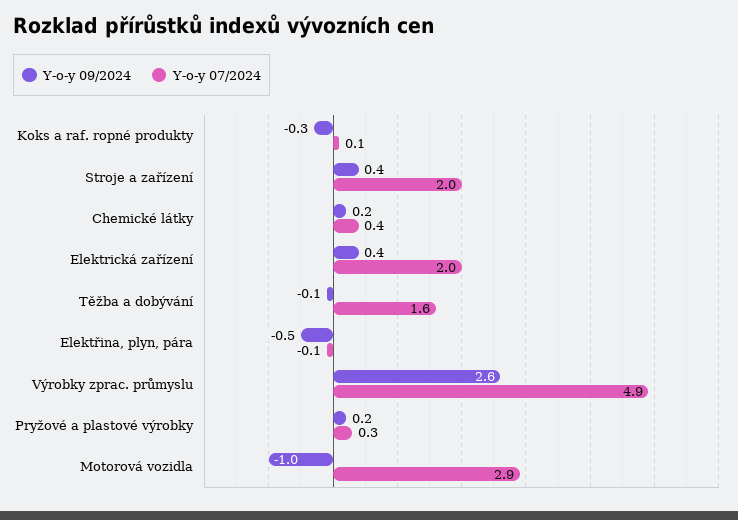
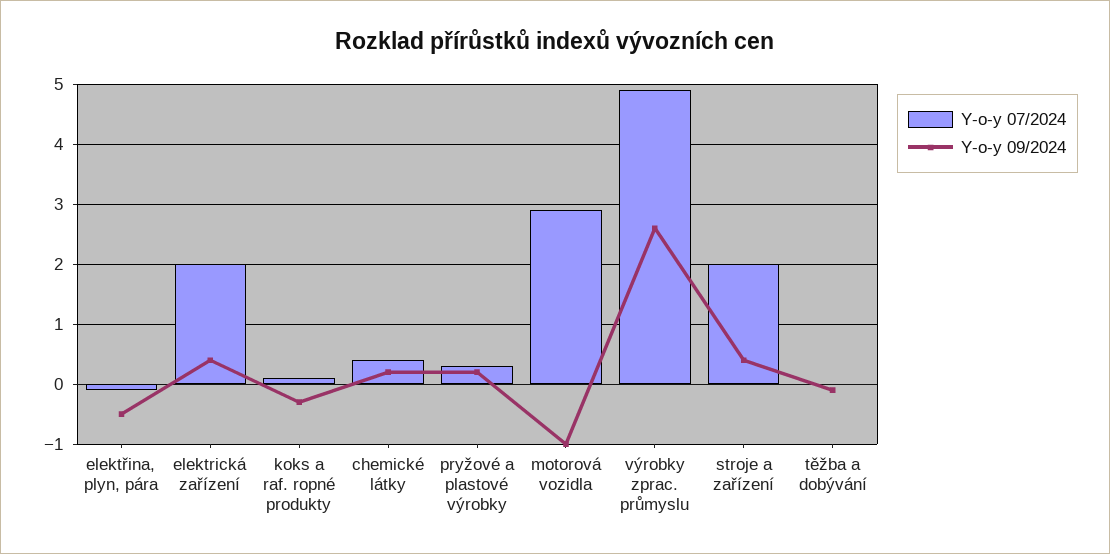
  {
    "Y-o-y 09/2024": {
      "Koks a raf. ropné produkty": -0.3,
      "Stroje a zařízení": 0.4,
      "Chemické látky": 0.2,
      "Elektrická zařízení": 0.4,
      "Těžba a dobývání": -0.1,
      "Elektřina, plyn, pára": -0.5,
      "Výrobky zprac. průmyslu": 2.6,
      "Pryžové a plastové výrobky": 0.2,
      "Motorová vozidla": -1
    },
    "Y-o-y 07/2024": {
      "Koks a raf. ropné produkty": 0.1,
      "Stroje a zařízení": 2,
      "Chemické látky": 0.4,
      "Elektrická zařízení": 2,
-     "Těžba a dobývání": 1.6,
+     "Těžba a dobývání": 0,
      "Elektřina, plyn, pára": -0.1,
      "Výrobky zprac. průmyslu": 4.9,
      "Pryžové a plastové výrobky": 0.3,
      "Motorová vozidla": 2.9
    }
  }

